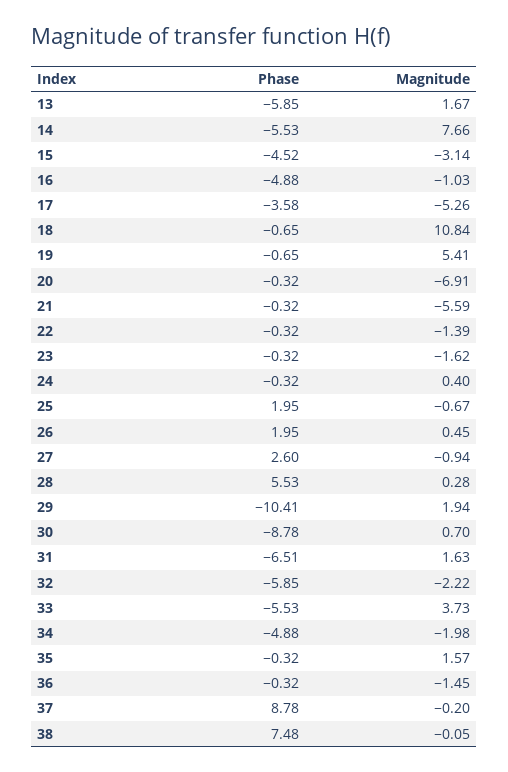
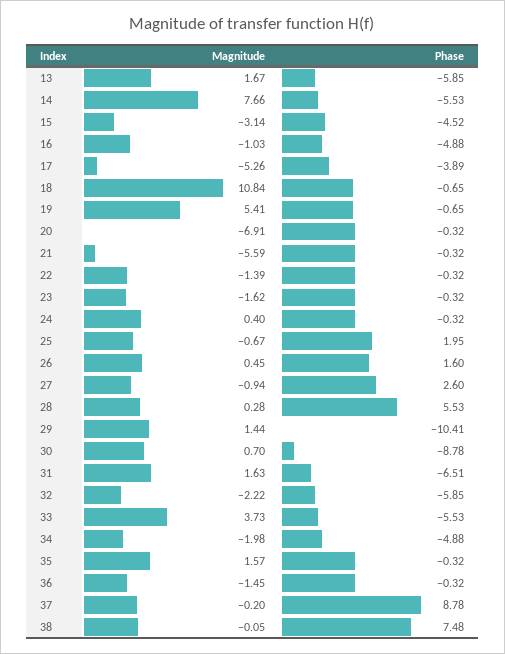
  {
    "Phase": {
      "13": -5.85,
      "14": -5.53,
      "15": -4.52,
      "16": -4.88,
-     "17": -3.58,
+     "17": -3.89,
      "18": -0.65,
      "19": -0.65,
      "20": -0.32,
      "21": -0.32,
      "22": -0.32,
      "23": -0.32,
      "24": -0.32,
      "25": 1.95,
-     "26": 1.95,
+     "26": 1.6,
      "27": 2.6,
      "28": 5.53,
      "29": -10.41,
      "30": -8.78,
      "31": -6.51,
      "32": -5.85,
      "33": -5.53,
      "34": -4.88,
      "35": -0.32,
      "36": -0.32,
      "37": 8.78,
      "38": 7.48
    },
    "Magnitude": {
      "13": 1.67,
      "14": 7.66,
      "15": -3.14,
      "16": -1.03,
      "17": -5.26,
      "18": 10.84,
      "19": 5.41,
      "20": -6.91,
      "21": -5.59,
      "22": -1.39,
      "23": -1.62,
      "24": 0.4,
      "25": -0.67,
      "26": 0.45,
      "27": -0.94,
      "28": 0.28,
-     "29": 1.94,
+     "29": 1.44,
      "30": 0.7,
      "31": 1.63,
      "32": -2.22,
      "33": 3.73,
      "34": -1.98,
      "35": 1.57,
      "36": -1.45,
      "37": -0.2,
      "38": -0.05
    }
  }

